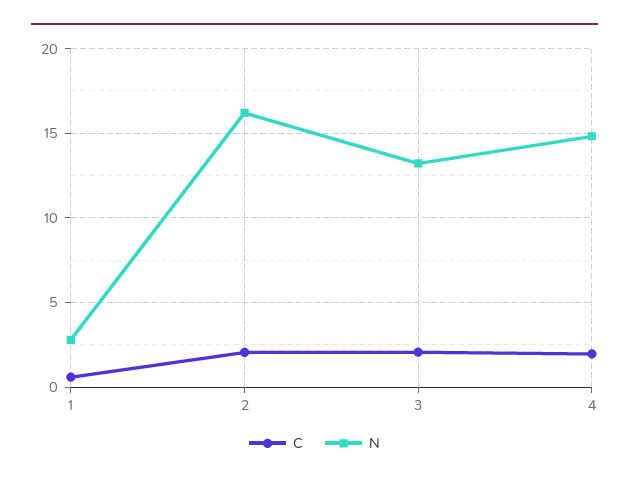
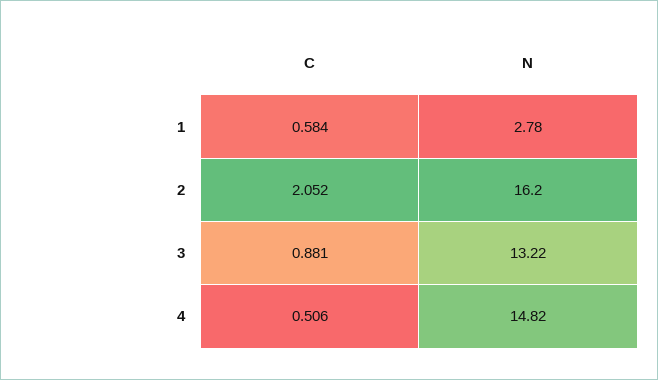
  {
    "C": {
      "1": 0.584,
      "2": 2.052,
-     "3": 2,
+     "3": 0.881,
-     "4": 2
+     "4": 0.506
    },
    "N": {
      "1": 2.78,
      "2": 16.2,
      "3": 13.22,
      "4": 14.82
    }
  }

